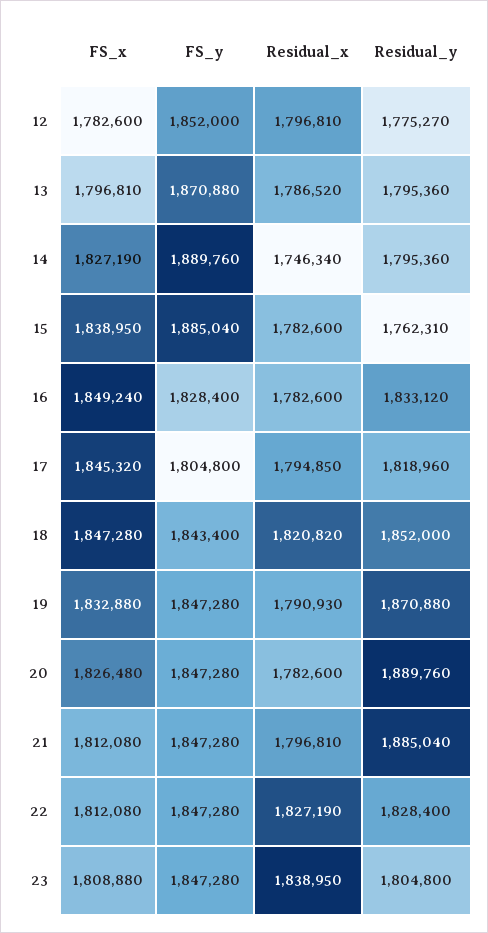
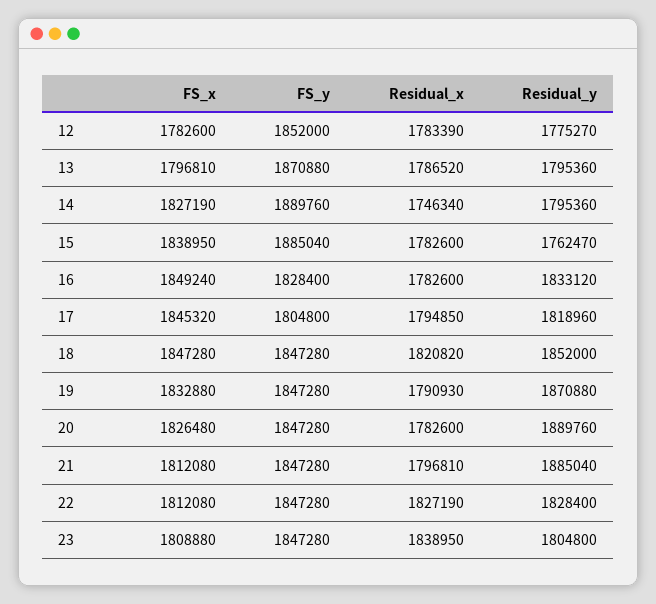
  {
    "FS_x": {
      "12": 1782600,
      "13": 1796810,
      "14": 1827190,
      "15": 1838950,
      "16": 1849240,
      "17": 1845320,
      "18": 1847280,
      "19": 1832880,
      "20": 1826480,
      "21": 1812080,
      "22": 1812080,
      "23": 1808880
    },
    "FS_y": {
      "12": 1852000,
      "13": 1870880,
      "14": 1889760,
      "15": 1885040,
      "16": 1828400,
      "17": 1804800,
-     "18": 1843400,
+     "18": 1847280,
      "19": 1847280,
      "20": 1847280,
      "21": 1847280,
      "22": 1847280,
      "23": 1847280
    },
    "Residual_x": {
-     "12": 1796810,
+     "12": 1783390,
      "13": 1786520,
      "14": 1746340,
      "15": 1782600,
      "16": 1782600,
      "17": 1794850,
      "18": 1820820,
      "19": 1790930,
      "20": 1782600,
      "21": 1796810,
      "22": 1827190,
      "23": 1838950
    },
    "Residual_y": {
      "12": 1775270,
      "13": 1795360,
      "14": 1795360,
-     "15": 1762310,
+     "15": 1762470,
      "16": 1833120,
      "17": 1818960,
      "18": 1852000,
      "19": 1870880,
      "20": 1889760,
      "21": 1885040,
      "22": 1828400,
      "23": 1804800
    }
  }

